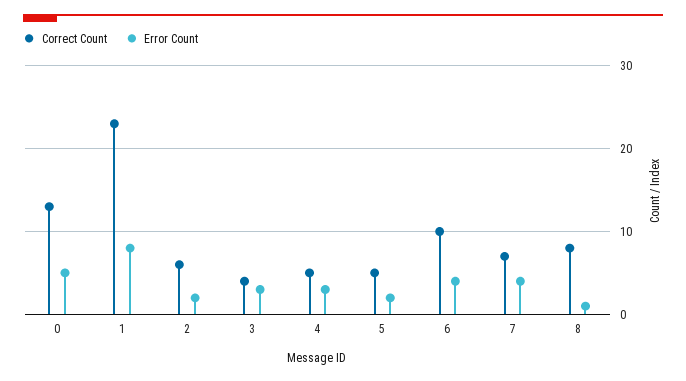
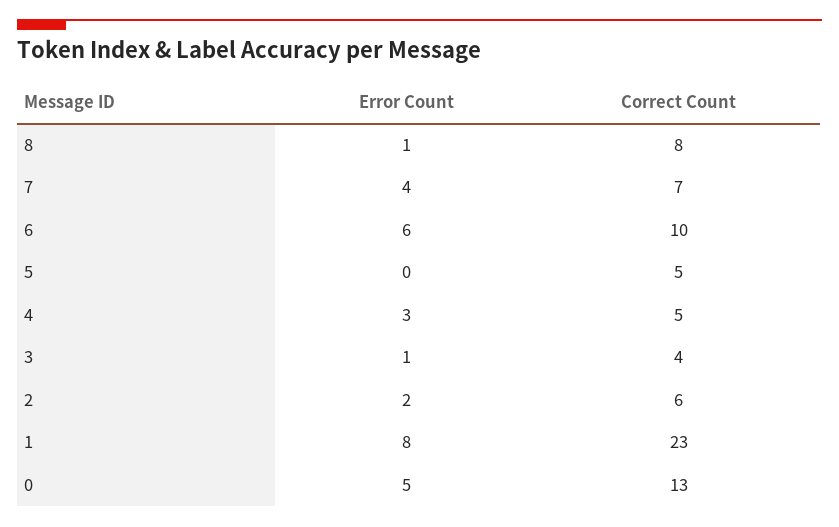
  {
    "Correct Count": {
      "0": 13,
      "1": 23,
      "2": 6,
      "3": 4,
      "4": 5,
      "5": 5,
      "6": 10,
      "7": 7,
      "8": 8
    },
    "Error Count": {
      "0": 5,
      "1": 8,
      "2": 2,
-     "3": 3,
+     "3": 1,
      "4": 3,
-     "5": 2,
+     "5": 0,
-     "6": 4,
+     "6": 6,
      "7": 4,
      "8": 1
    }
  }

